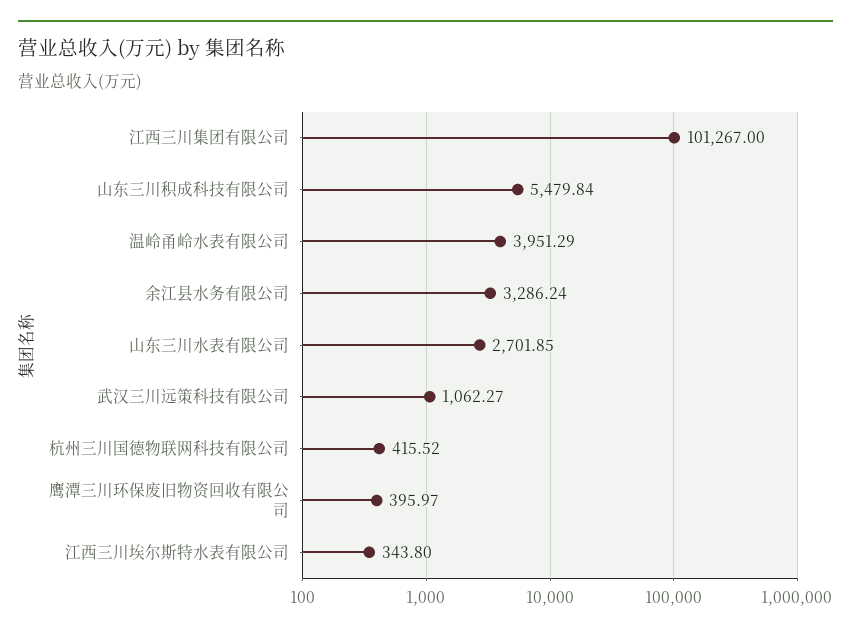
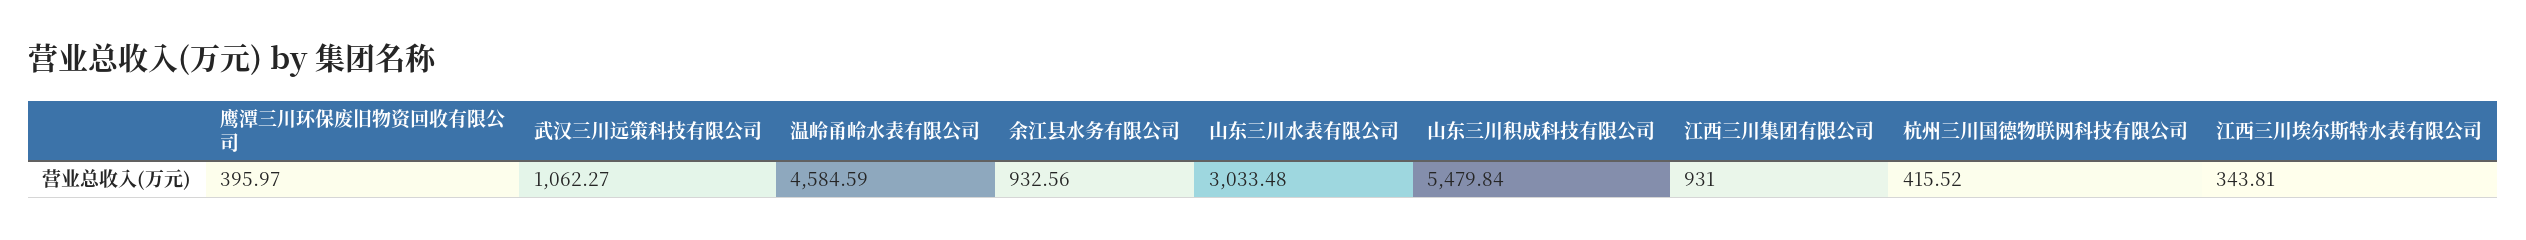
  {
-   "江西三川集团有限公司": 101267,
+   "江西三川集团有限公司": 931,
    "山东三川积成科技有限公司": 5479.84,
-   "温岭甬岭水表有限公司": 3951.29,
+   "温岭甬岭水表有限公司": 4584.59,
-   "余江县水务有限公司": 3286.24,
+   "余江县水务有限公司": 932.56,
-   "山东三川水表有限公司": 2701.85,
+   "山东三川水表有限公司": 3033.48,
    "武汉三川远策科技有限公司": 1062.27,
    "杭州三川国德物联网科技有限公司": 415.52,
    "鹰潭三川环保废旧物资回收有限公司": 395.97,
-   "江西三川埃尔斯特水表有限公司": 343.8
+   "江西三川埃尔斯特水表有限公司": 343.81
  }

